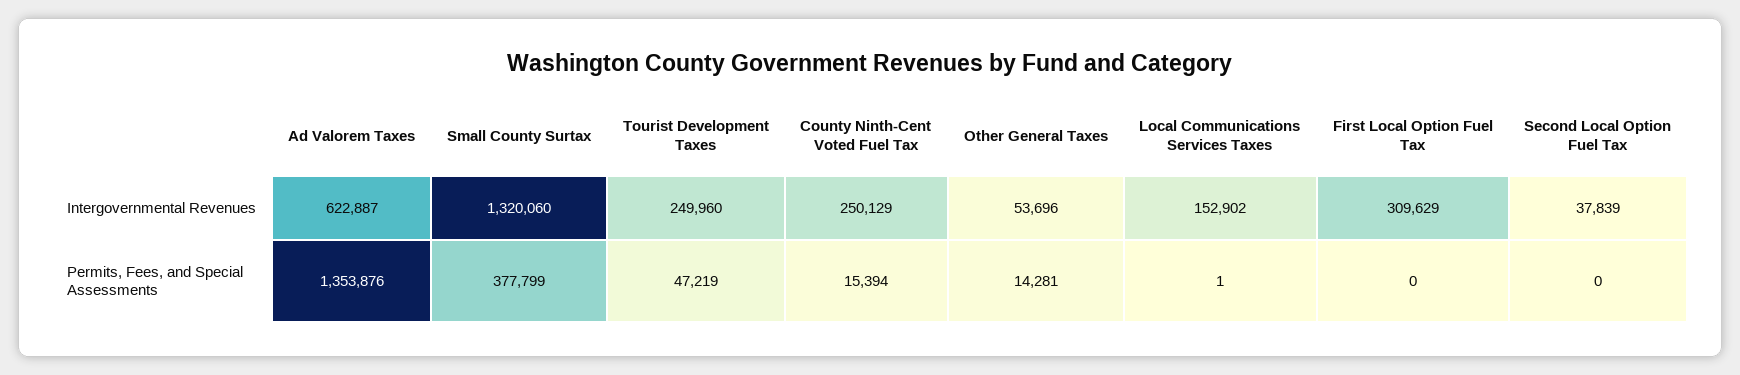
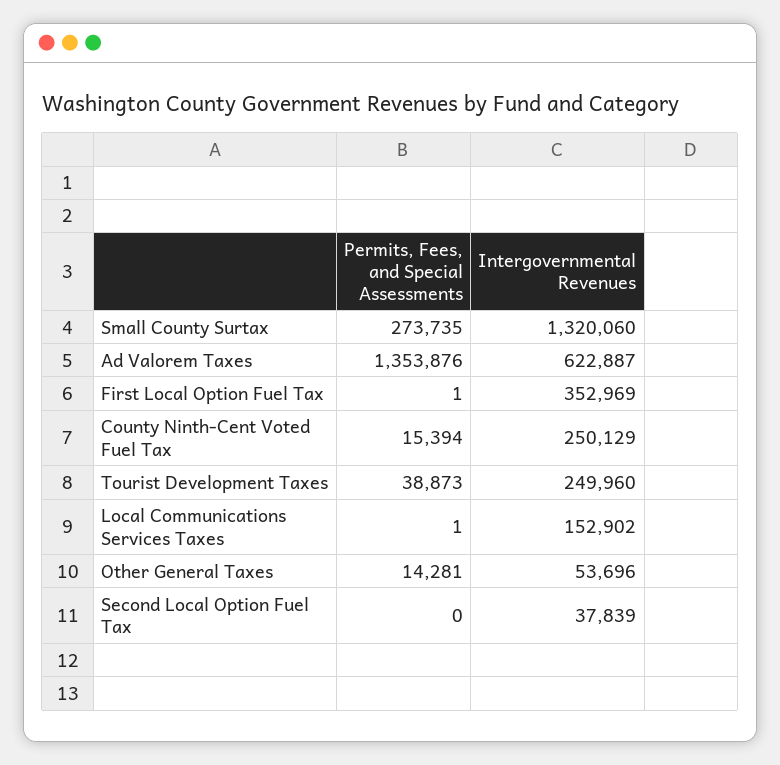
  {
    "Ad Valorem Taxes": {
      "Intergovernmental Revenues": 622887,
      "Permits, Fees, and Special Assessments": 1353876
    },
    "Small County Surtax": {
      "Intergovernmental Revenues": 1320060,
-     "Permits, Fees, and Special Assessments": 377799
+     "Permits, Fees, and Special Assessments": 273735
    },
    "Tourist Development Taxes": {
      "Intergovernmental Revenues": 249960,
-     "Permits, Fees, and Special Assessments": 47219
+     "Permits, Fees, and Special Assessments": 38873
    },
    "County Ninth-Cent Voted Fuel Tax": {
      "Intergovernmental Revenues": 250129,
      "Permits, Fees, and Special Assessments": 15394
    },
    "Other General Taxes": {
      "Intergovernmental Revenues": 53696,
      "Permits, Fees, and Special Assessments": 14281
    },
    "Local Communications Services Taxes": {
      "Intergovernmental Revenues": 152902,
      "Permits, Fees, and Special Assessments": 1
    },
    "First Local Option Fuel Tax": {
-     "Intergovernmental Revenues": 309629,
+     "Intergovernmental Revenues": 352969,
-     "Permits, Fees, and Special Assessments": 0
+     "Permits, Fees, and Special Assessments": 1
    },
    "Second Local Option Fuel Tax": {
      "Intergovernmental Revenues": 37839,
      "Permits, Fees, and Special Assessments": 0
    }
  }

